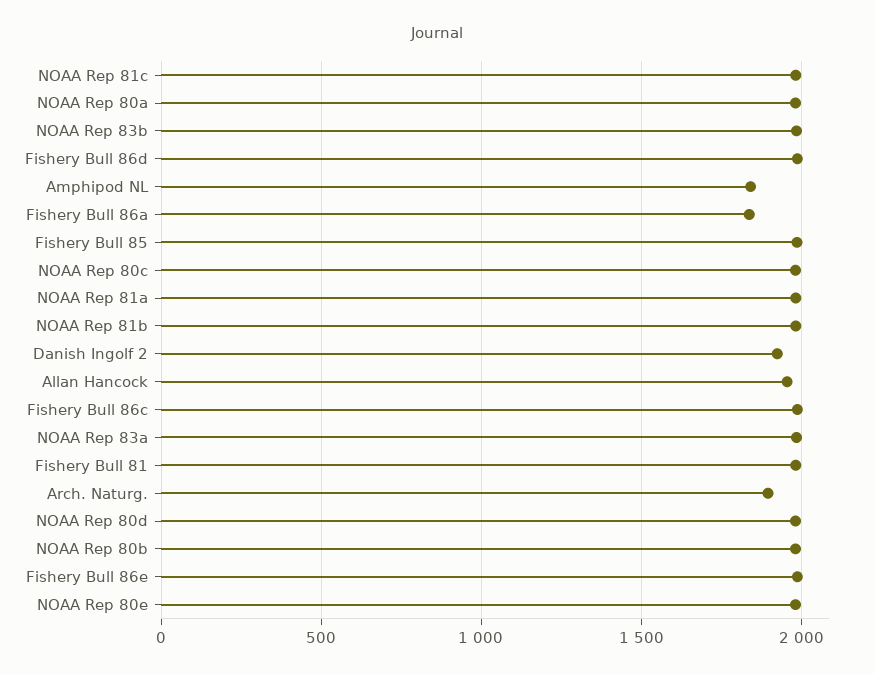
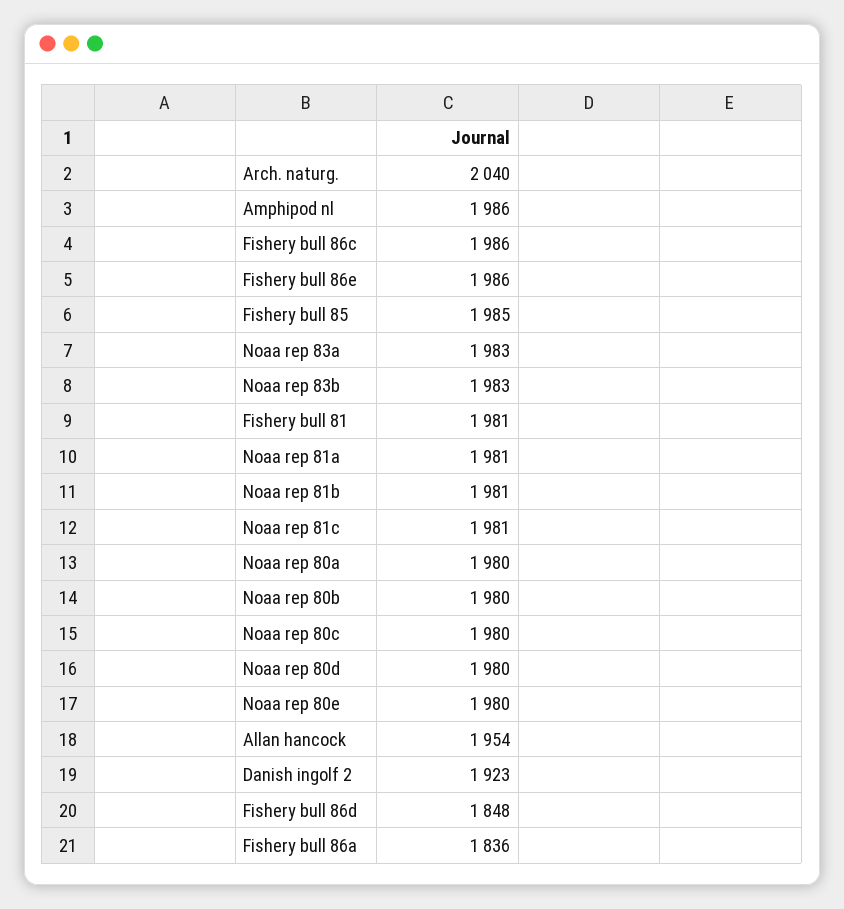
  {
    "NOAA Rep 81c": 1981,
    "NOAA Rep 80a": 1980,
    "NOAA Rep 83b": 1983,
-   "Fishery Bull 86d": 2000,
+   "Fishery Bull 86d": 1848,
-   "Amphipod NL": 1850,
+   "Amphipod NL": 1986,
    "Fishery Bull 86a": 1836,
    "Fishery Bull 85": 1985,
    "NOAA Rep 80c": 1980,
    "NOAA Rep 81a": 1981,
    "NOAA Rep 81b": 1981,
    "Danish Ingolf 2": 1923,
    "Allan Hancock": 1954,
    "Fishery Bull 86c": 1986,
    "NOAA Rep 83a": 1983,
    "Fishery Bull 81": 1981,
-   "Arch. Naturg.": 1900,
+   "Arch. Naturg.": 2040,
    "NOAA Rep 80d": 1980,
    "NOAA Rep 80b": 1980,
    "Fishery Bull 86e": 1986,
    "NOAA Rep 80e": 1980
  }

